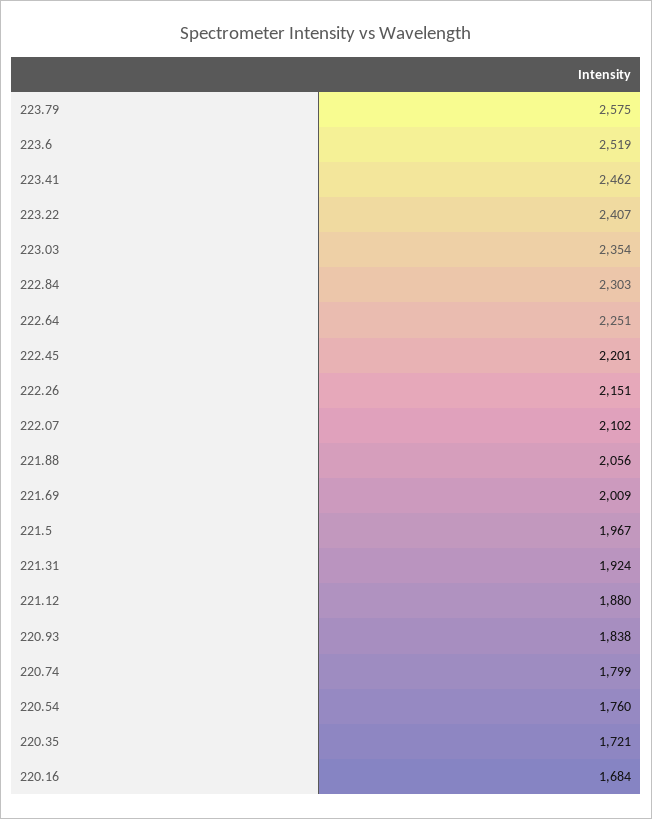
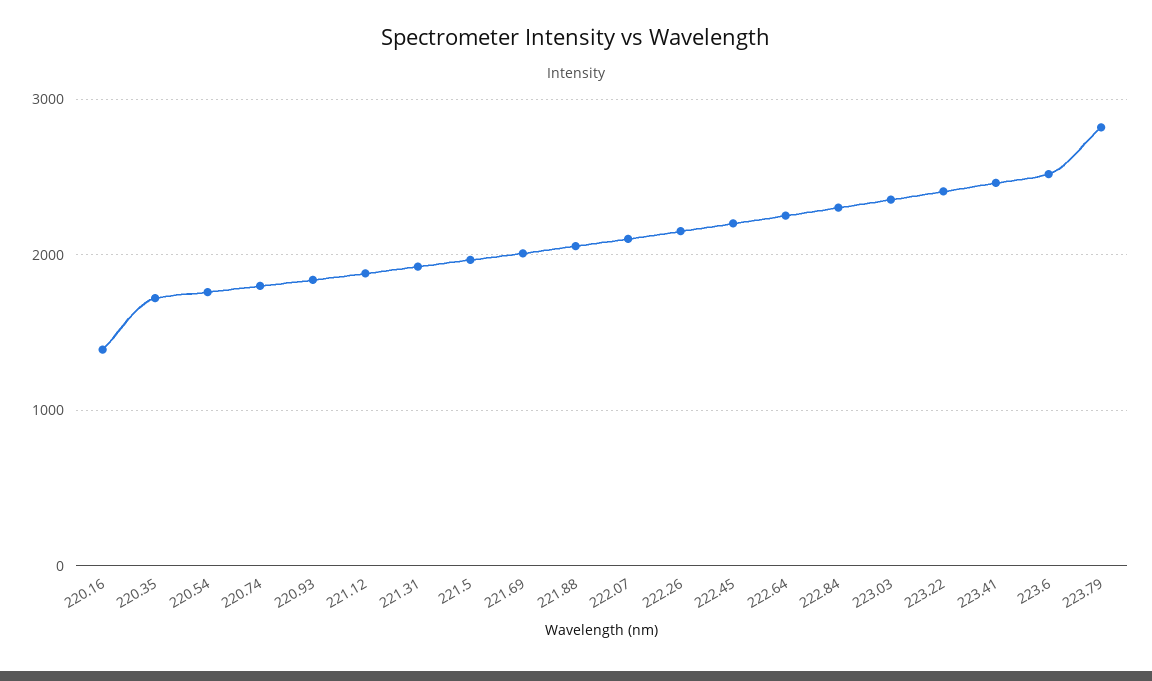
  {
-   "223.79": 2575,
+   "223.79": 2800,
    "223.6": 2519,
    "223.41": 2462,
    "223.22": 2407,
    "223.03": 2354,
    "222.84": 2303,
    "222.64": 2251,
    "222.45": 2201,
    "222.26": 2151,
    "222.07": 2102,
    "221.88": 2056,
    "221.69": 2009,
    "221.5": 1967,
    "221.31": 1924,
    "221.12": 1880,
    "220.93": 1838,
    "220.74": 1799,
    "220.54": 1760,
    "220.35": 1721,
-   "220.16": 1684
+   "220.16": 1400
  }

